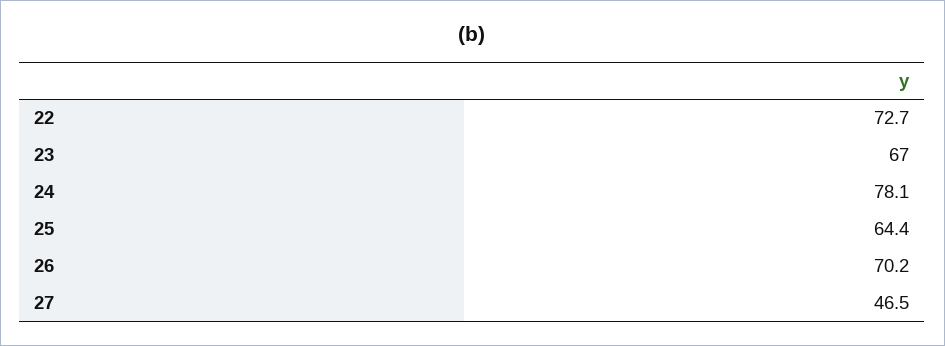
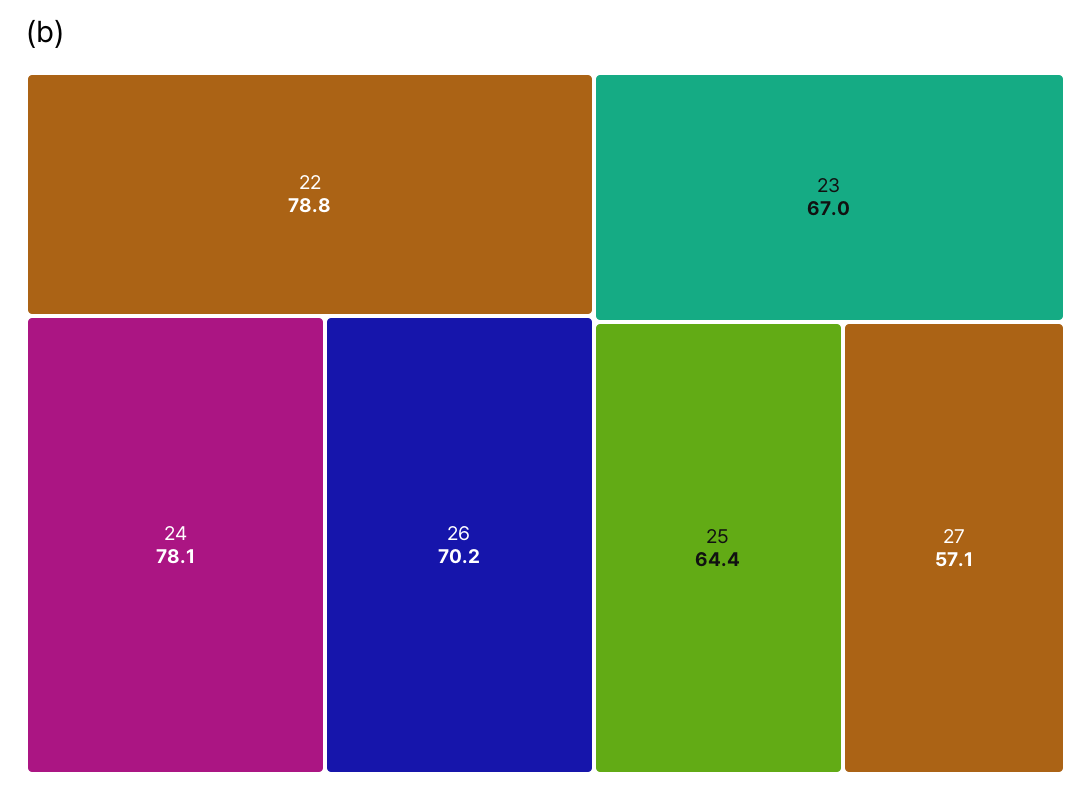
  {
-   "22": 72.7,
+   "22": 78.8,
    "23": 67,
    "24": 78.1,
    "25": 64.4,
    "26": 70.2,
-   "27": 46.5
+   "27": 57.1
  }

